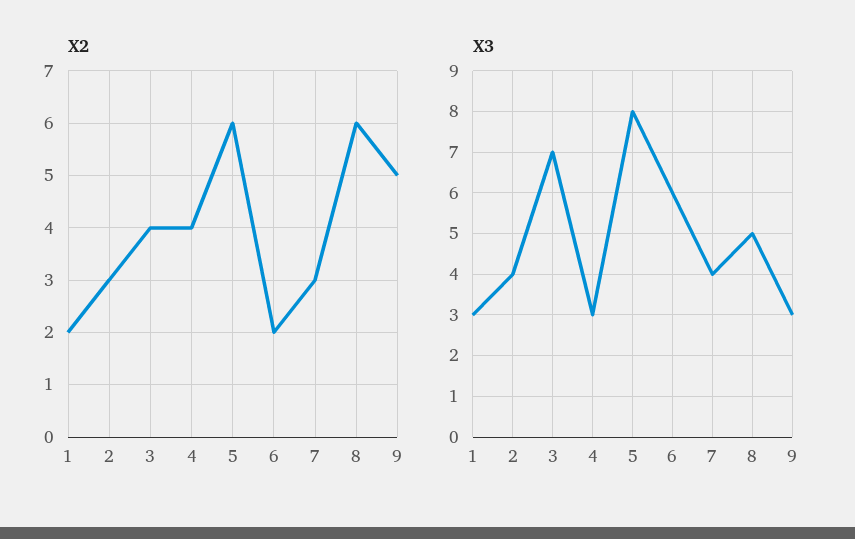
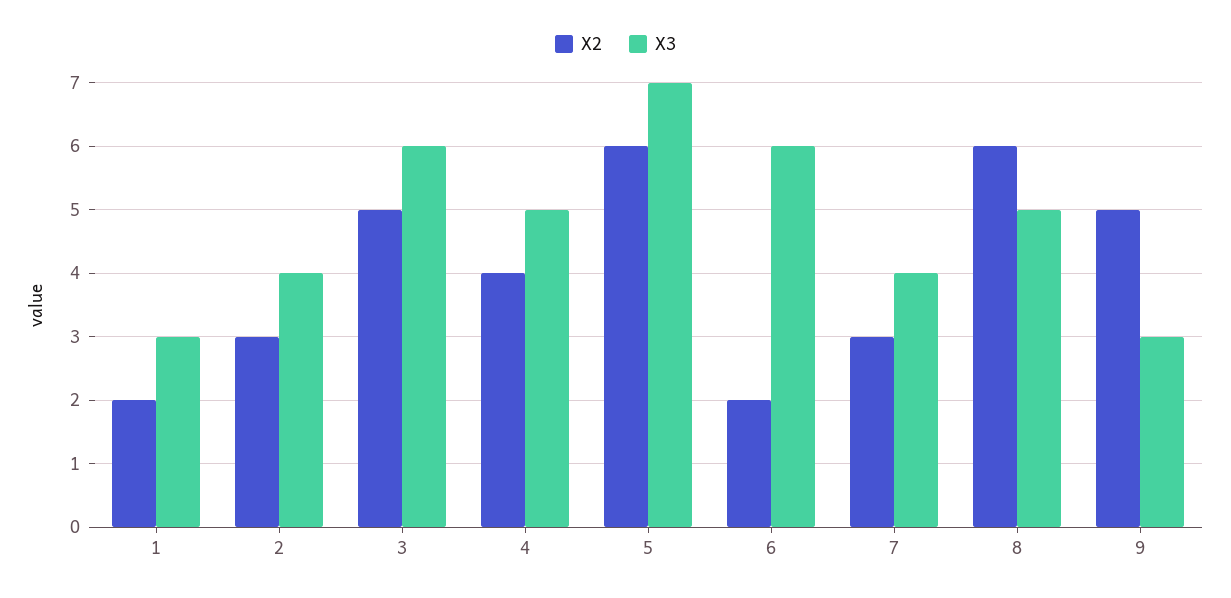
  {
    "X2": {
      "1": 2,
      "2": 3,
-     "3": 4,
+     "3": 5,
      "4": 4,
      "5": 6,
      "6": 2,
      "7": 3,
      "8": 6,
      "9": 5
    },
    "X3": {
      "1": 3,
      "2": 4,
-     "3": 7,
+     "3": 6,
-     "4": 3,
+     "4": 5,
-     "5": 8,
+     "5": 7,
      "6": 6,
      "7": 4,
      "8": 5,
      "9": 3
    }
  }

